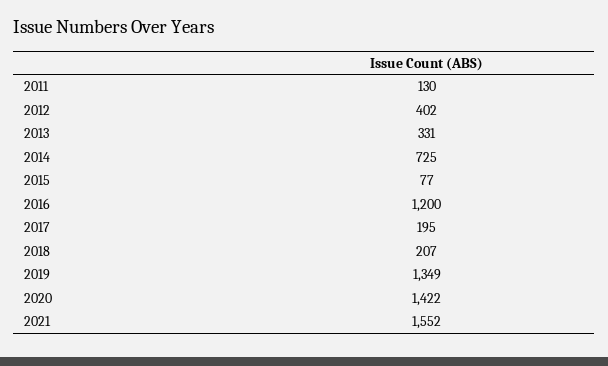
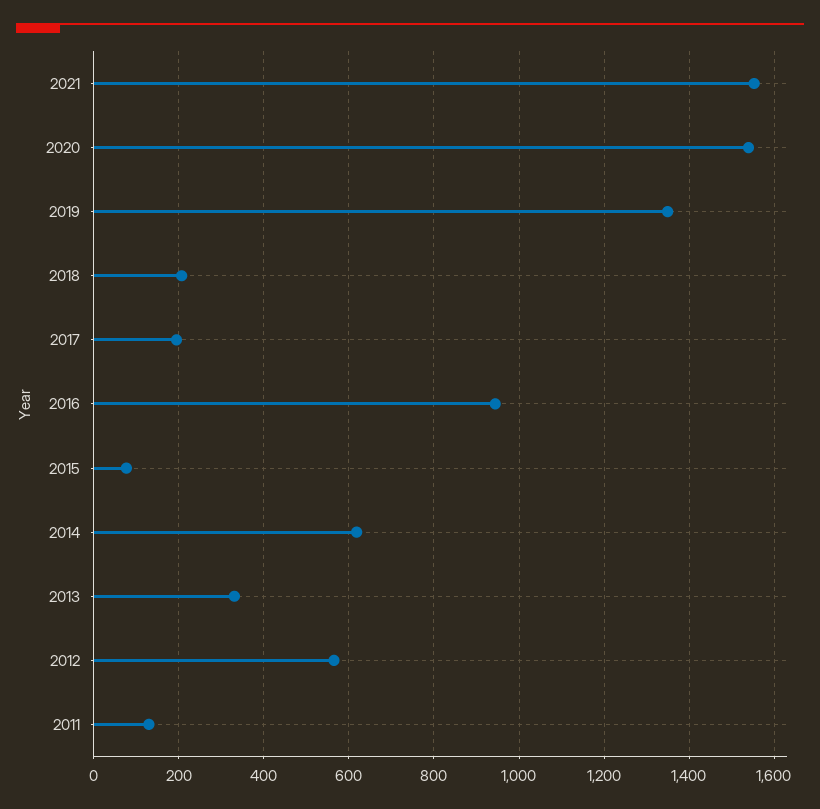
  {
    "2011": 130,
-   "2012": 402,
+   "2012": 560,
    "2013": 331,
-   "2014": 725,
+   "2014": 620,
    "2015": 77,
-   "2016": 1200,
+   "2016": 940,
    "2017": 195,
    "2018": 207,
    "2019": 1349,
-   "2020": 1422,
+   "2020": 1540,
    "2021": 1552
  }

